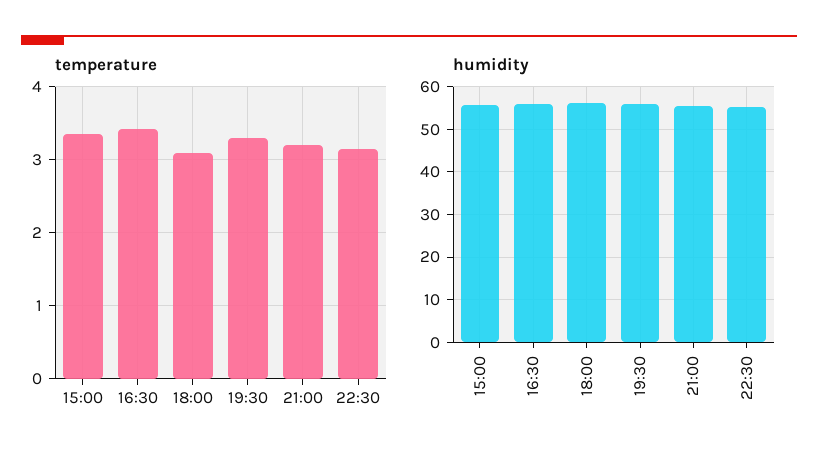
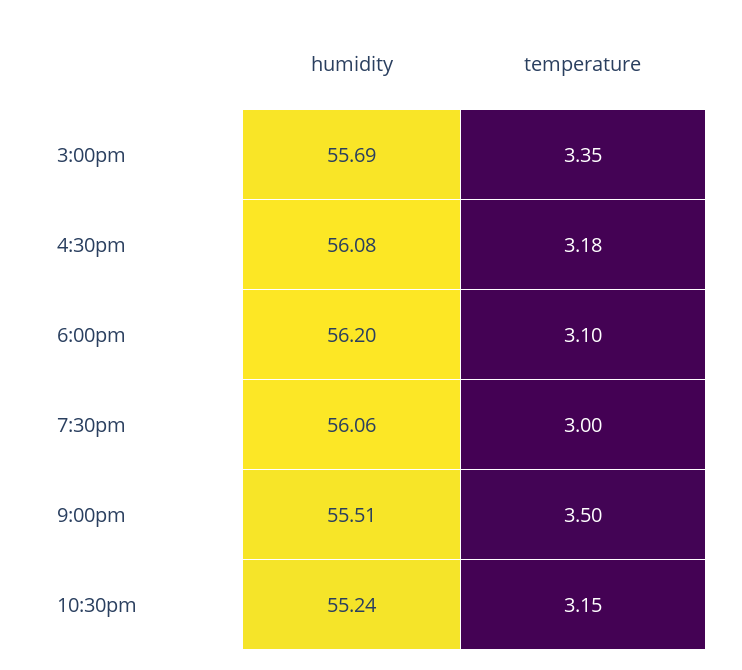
  {
    "temperature": {
      "15:00": 3.35,
-     "16:30": 3.4,
+     "16:30": 3.18,
      "18:00": 3.1,
-     "19:30": 3.3,
+     "19:30": 3,
-     "21:00": 3.2,
+     "21:00": 3.5,
      "22:30": 3.15
    },
    "humidity": {
      "15:00": 55.69,
      "16:30": 56.08,
      "18:00": 56.2,
      "19:30": 56.06,
      "21:00": 55.51,
      "22:30": 55.24
    }
  }

